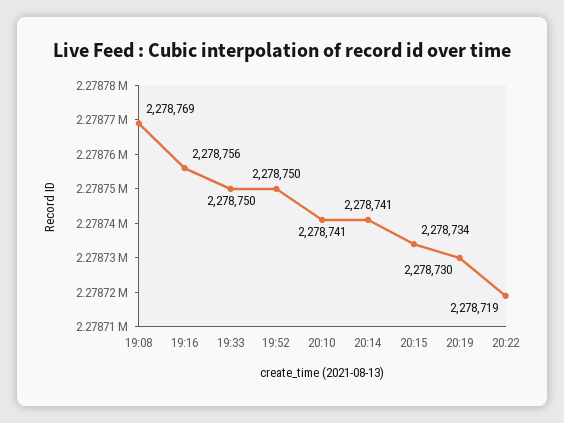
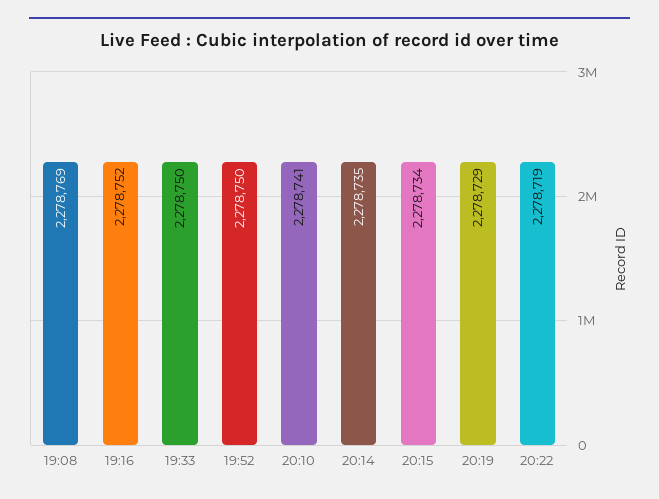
  {
    "19:08": 2278769,
-   "19:16": 2278756,
+   "19:16": 2278752,
    "19:33": 2278750,
    "19:52": 2278750,
    "20:10": 2278741,
-   "20:14": 2278741,
+   "20:14": 2278735,
    "20:15": 2278734,
-   "20:19": 2278730,
+   "20:19": 2278729,
    "20:22": 2278719
  }

